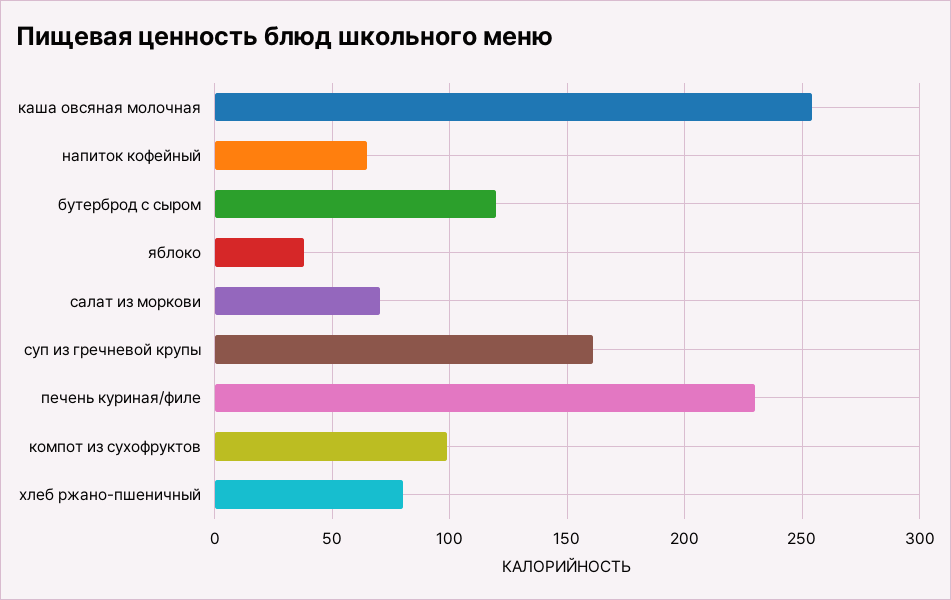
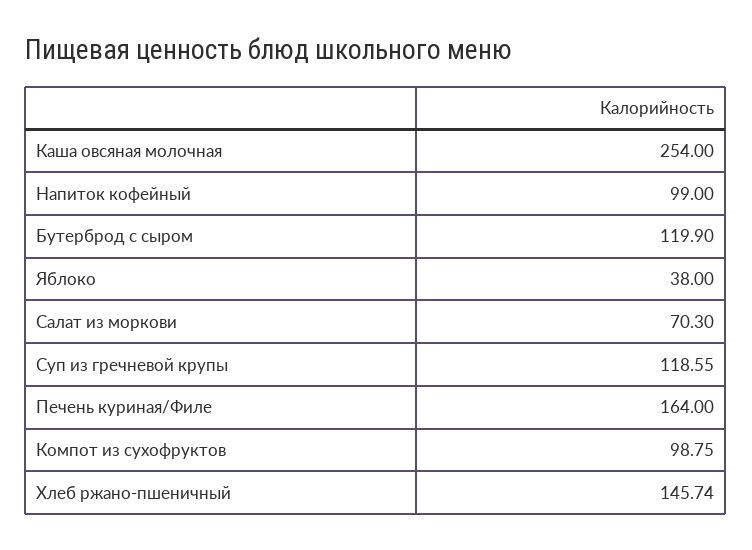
  {
    "каша овсяная молочная": 254,
-   "напиток кофейный": 65,
+   "напиток кофейный": 99,
    "бутерброд с сыром": 119.9,
    "яблоко": 38,
    "салат из моркови": 70.3,
-   "суп из гречневой крупы": 160,
+   "суп из гречневой крупы": 118.55,
-   "печень куриная/филе": 230,
+   "печень куриная/филе": 164,
    "компот из сухофруктов": 98.75,
-   "хлеб ржано-пшеничный": 80
+   "хлеб ржано-пшеничный": 145.74
  }

